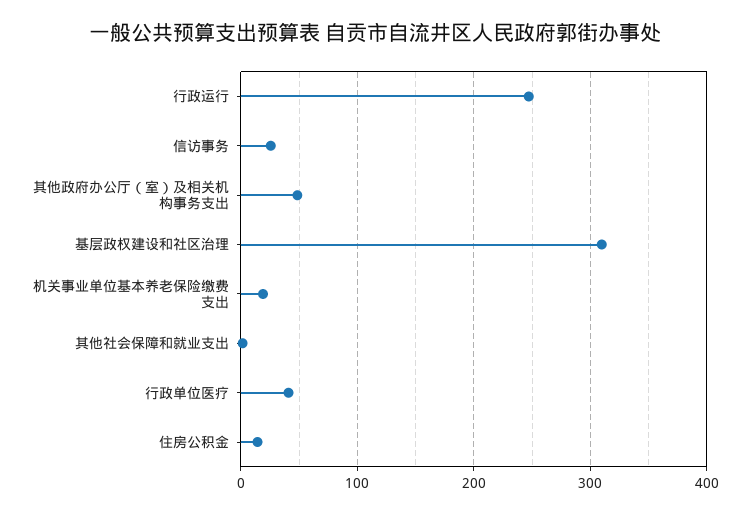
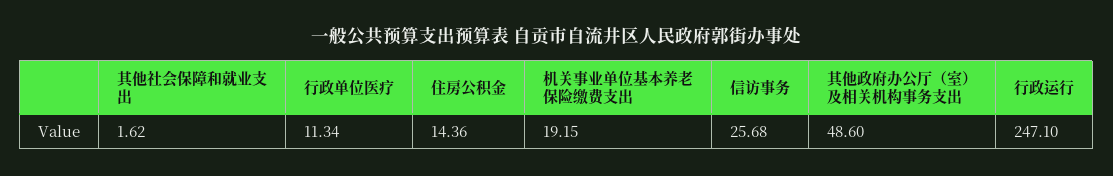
  {
    "行政运行": 247.1,
    "信访事务": 25.68,
    "其他政府办公厅（室）及相关机构事务支出": 48.6,
-   "基层政权建设和社区治理": 310,
    "机关事业单位基本养老保险缴费支出": 19.15,
    "其他社会保障和就业支出": 1.62,
-   "行政单位医疗": 40,
+   "行政单位医疗": 11.34,
    "住房公积金": 14.36
  }

